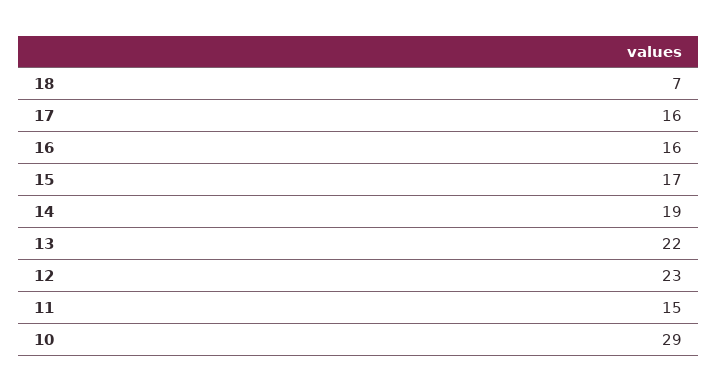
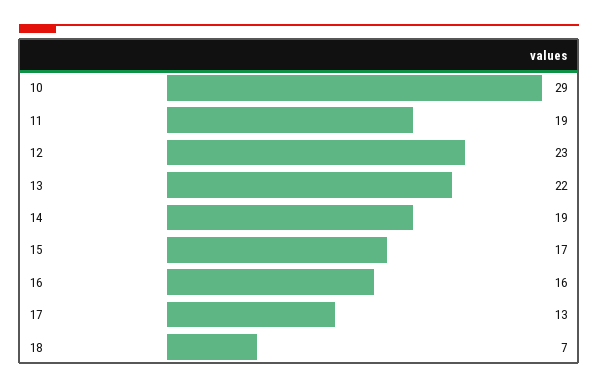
  {
    "18": 7,
-   "17": 16,
+   "17": 13,
    "16": 16,
    "15": 17,
    "14": 19,
    "13": 22,
    "12": 23,
-   "11": 15,
+   "11": 19,
    "10": 29
  }

